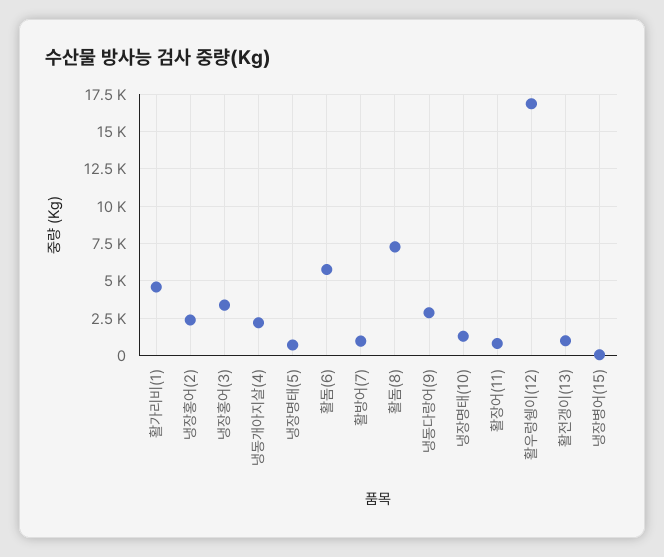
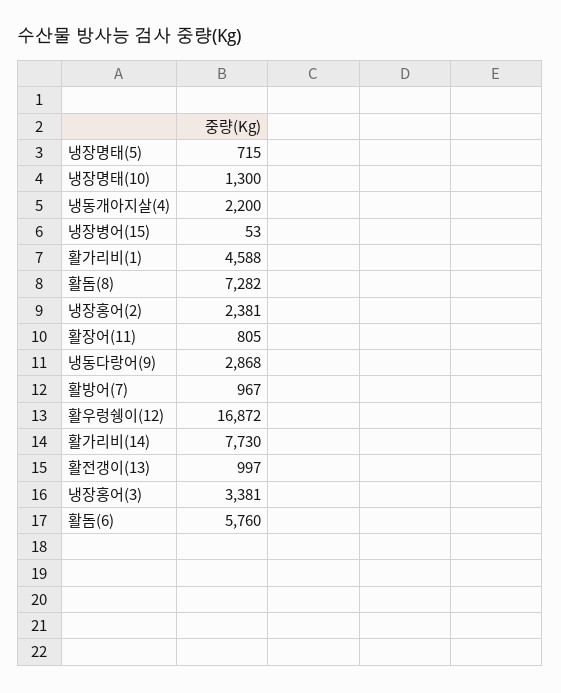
  {
    "활가리비(1)": 4588,
    "냉장홍어(2)": 2381,
    "냉장홍어(3)": 3381,
    "냉동개아지살(4)": 2200,
    "냉장명태(5)": 715,
    "활돔(6)": 5760,
    "활방어(7)": 967,
    "활돔(8)": 7282,
    "냉동다랑어(9)": 2868,
    "냉장명태(10)": 1300,
    "활장어(11)": 805,
    "활우렁쉥이(12)": 16872,
    "활전갱이(13)": 997,
-   "냉장병어(15)": 53
+   "냉장병어(15)": 53,
+   "활가리비(14)": 7730
  }

